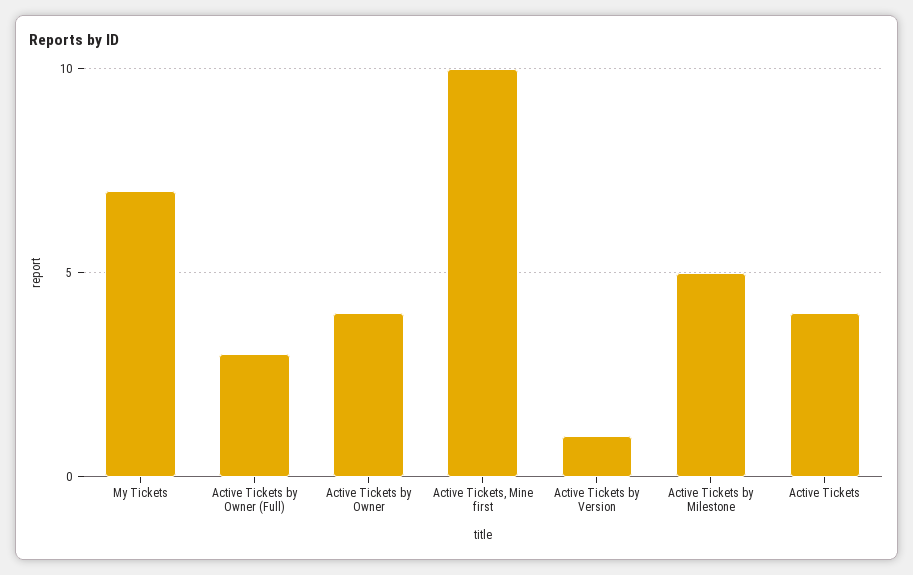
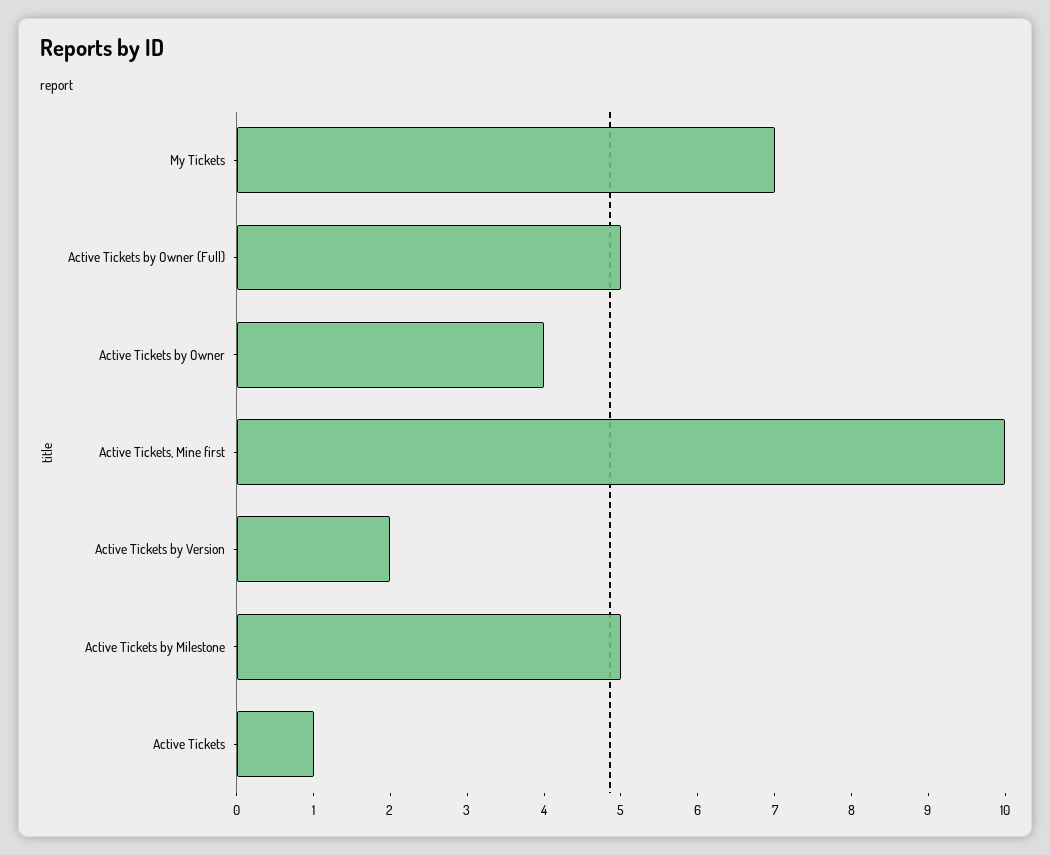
  {
    "My Tickets": 7,
-   "Active Tickets by Owner (Full)": 3,
+   "Active Tickets by Owner (Full)": 5,
    "Active Tickets by Owner": 4,
    "Active Tickets, Mine first": 10,
-   "Active Tickets by Version": 1,
+   "Active Tickets by Version": 2,
    "Active Tickets by Milestone": 5,
-   "Active Tickets": 4
+   "Active Tickets": 1
  }

